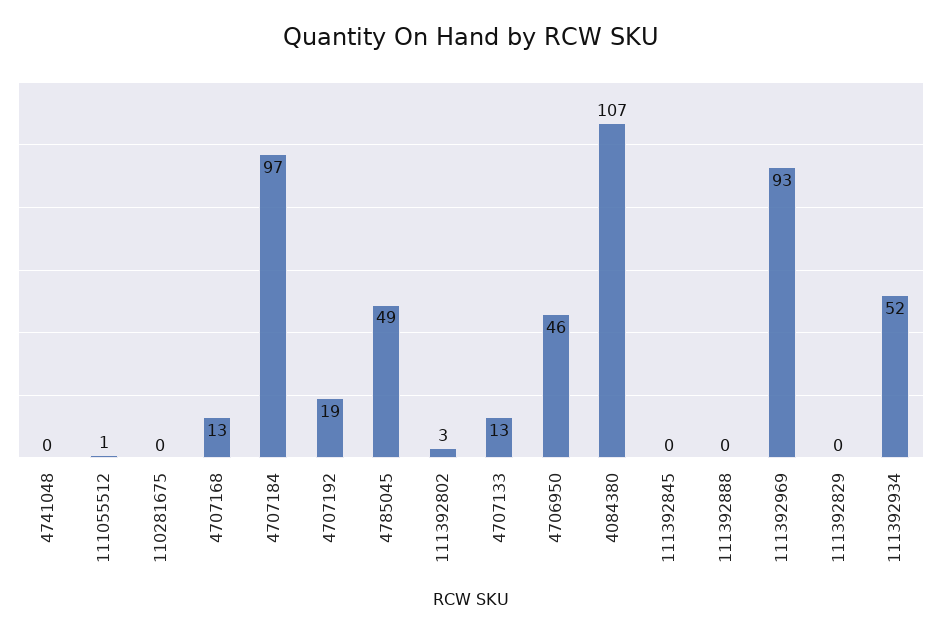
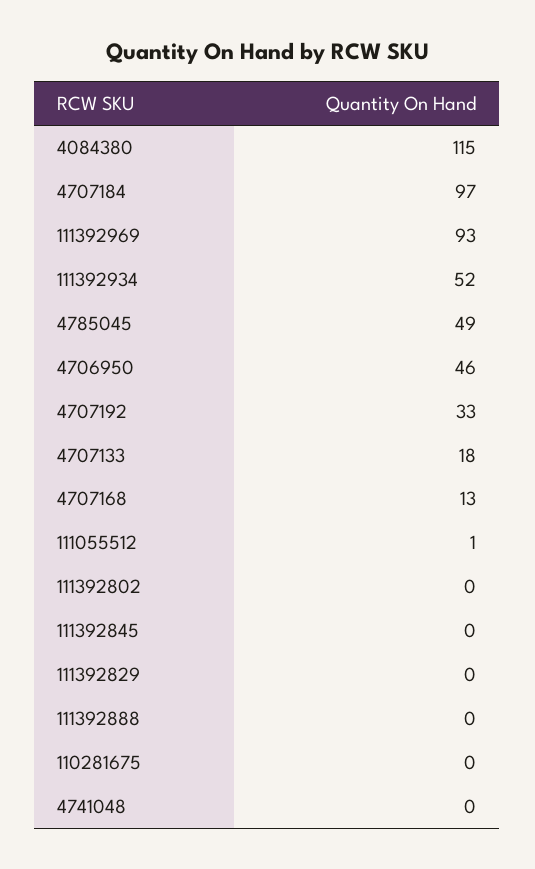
  {
    "4741048": 0,
    "111055512": 1,
    "110281675": 0,
    "4707168": 13,
    "4707184": 97,
-   "4707192": 19,
+   "4707192": 33,
    "4785045": 49,
-   "111392802": 3,
+   "111392802": 0,
-   "4707133": 13,
+   "4707133": 18,
    "4706950": 46,
-   "4084380": 107,
+   "4084380": 115,
    "111392845": 0,
    "111392888": 0,
    "111392969": 93,
    "111392829": 0,
    "111392934": 52
  }

